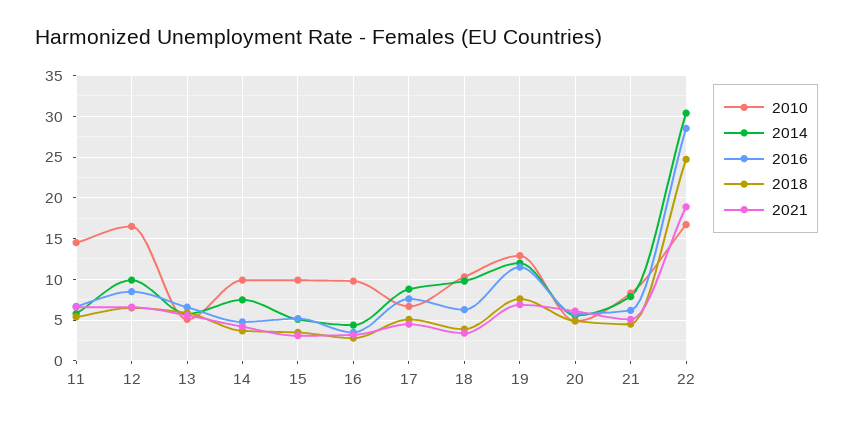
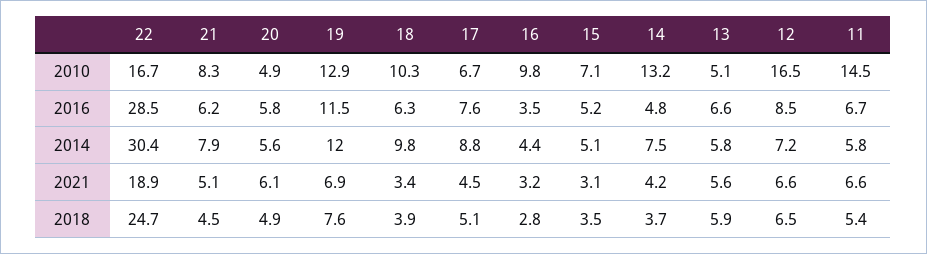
  {
    "2010": {
      "11": 14.5,
      "12": 16.5,
      "13": 5.1,
-     "14": 10,
+     "14": 13.2,
-     "15": 10,
+     "15": 7.1,
      "16": 9.8,
      "17": 6.7,
      "18": 10.3,
      "19": 12.9,
      "20": 4.9,
      "21": 8.3,
      "22": 16.7
    },
    "2014": {
      "11": 5.8,
-     "12": 10,
+     "12": 7.2,
      "13": 5.8,
      "14": 7.5,
      "15": 5.1,
      "16": 4.4,
      "17": 8.8,
      "18": 9.8,
      "19": 12,
      "20": 5.6,
      "21": 7.9,
      "22": 30.4
    },
    "2016": {
      "11": 6.7,
      "12": 8.5,
      "13": 6.6,
      "14": 4.8,
      "15": 5.2,
      "16": 3.5,
      "17": 7.6,
      "18": 6.3,
      "19": 11.5,
      "20": 5.8,
      "21": 6.2,
      "22": 28.5
    },
    "2018": {
      "11": 5.4,
      "12": 6.5,
      "13": 5.9,
      "14": 3.7,
      "15": 3.5,
      "16": 2.8,
      "17": 5.1,
      "18": 3.9,
      "19": 7.6,
      "20": 4.9,
      "21": 4.5,
      "22": 24.7
    },
    "2021": {
      "11": 6.6,
      "12": 6.6,
      "13": 5.6,
      "14": 4.2,
      "15": 3.1,
      "16": 3.2,
      "17": 4.5,
      "18": 3.4,
      "19": 6.9,
      "20": 6.1,
      "21": 5.1,
      "22": 18.9
    }
  }

